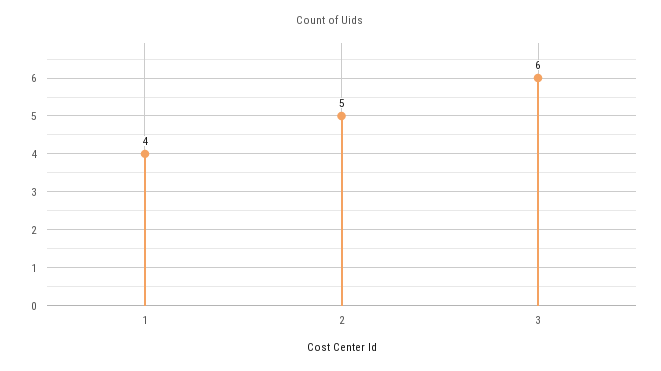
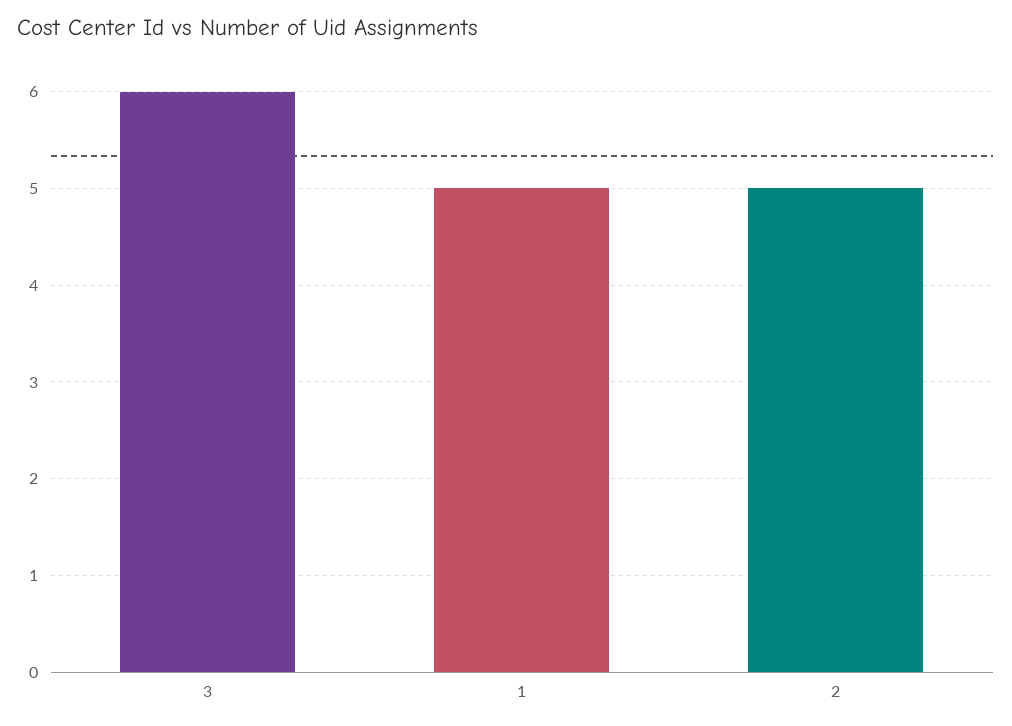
  {
-   "1": 4,
+   "1": 5,
    "2": 5,
    "3": 6
  }

